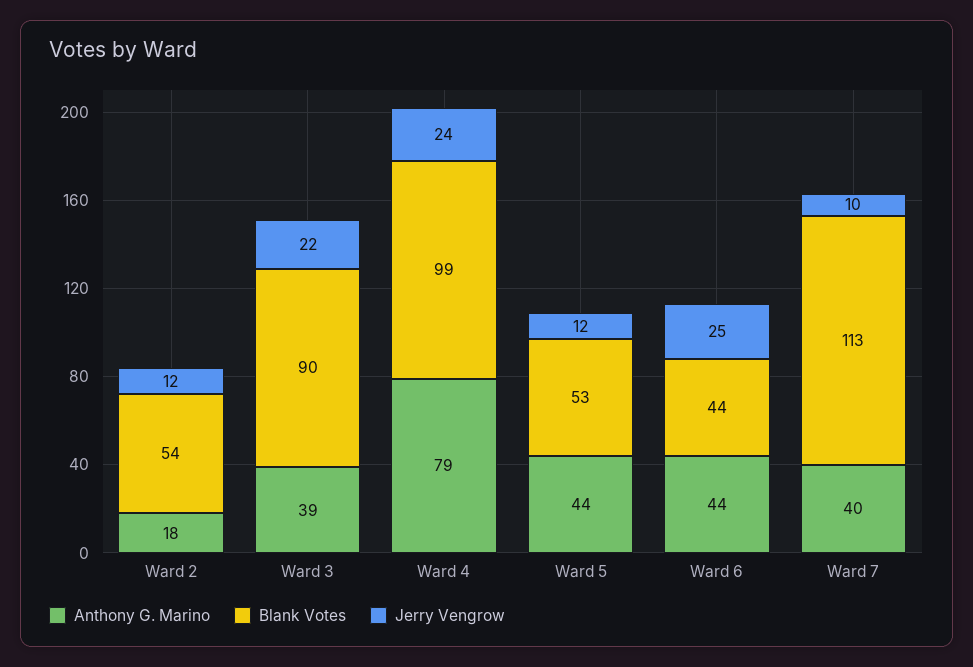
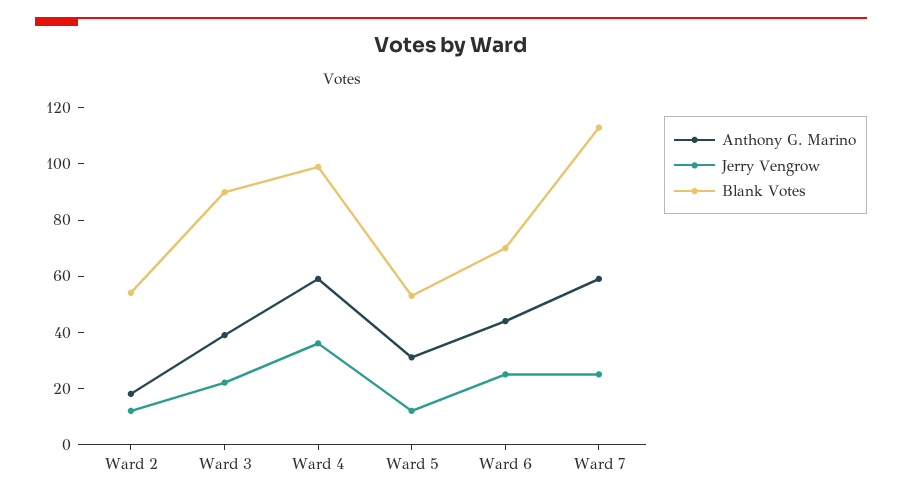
  {
    "Anthony G. Marino": {
      "Ward 2": 18,
      "Ward 3": 39,
-     "Ward 4": 79,
+     "Ward 4": 60,
-     "Ward 5": 44,
+     "Ward 5": 30,
      "Ward 6": 44,
-     "Ward 7": 40
+     "Ward 7": 60
    },
    "Blank Votes": {
      "Ward 2": 54,
      "Ward 3": 90,
      "Ward 4": 99,
      "Ward 5": 53,
-     "Ward 6": 44,
+     "Ward 6": 70,
      "Ward 7": 113
    },
    "Jerry Vengrow": {
      "Ward 2": 12,
      "Ward 3": 22,
-     "Ward 4": 24,
+     "Ward 4": 35,
      "Ward 5": 12,
      "Ward 6": 25,
-     "Ward 7": 10
+     "Ward 7": 25
    }
  }

